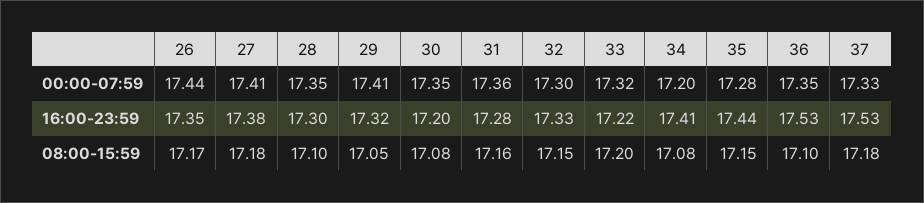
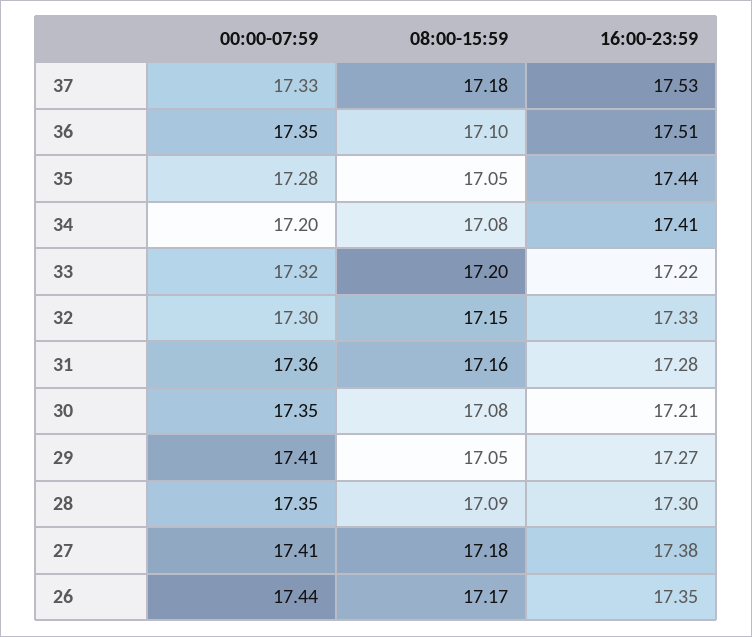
  {
    "26": {
      "00:00-07:59": 17.44,
      "16:00-23:59": 17.35,
      "08:00-15:59": 17.17
    },
    "27": {
      "00:00-07:59": 17.41,
      "16:00-23:59": 17.38,
      "08:00-15:59": 17.18
    },
    "28": {
      "00:00-07:59": 17.35,
      "16:00-23:59": 17.3,
-     "08:00-15:59": 17.1
+     "08:00-15:59": 17.09
    },
    "29": {
      "00:00-07:59": 17.41,
-     "16:00-23:59": 17.32,
+     "16:00-23:59": 17.27,
      "08:00-15:59": 17.05
    },
    "30": {
      "00:00-07:59": 17.35,
-     "16:00-23:59": 17.2,
+     "16:00-23:59": 17.21,
      "08:00-15:59": 17.08
    },
    "31": {
      "00:00-07:59": 17.36,
      "16:00-23:59": 17.28,
      "08:00-15:59": 17.16
    },
    "32": {
      "00:00-07:59": 17.3,
      "16:00-23:59": 17.33,
      "08:00-15:59": 17.15
    },
    "33": {
      "00:00-07:59": 17.32,
      "16:00-23:59": 17.22,
      "08:00-15:59": 17.2
    },
    "34": {
      "00:00-07:59": 17.2,
      "16:00-23:59": 17.41,
      "08:00-15:59": 17.08
    },
    "35": {
      "00:00-07:59": 17.28,
      "16:00-23:59": 17.44,
-     "08:00-15:59": 17.15
+     "08:00-15:59": 17.05
    },
    "36": {
      "00:00-07:59": 17.35,
-     "16:00-23:59": 17.53,
+     "16:00-23:59": 17.51,
      "08:00-15:59": 17.1
    },
    "37": {
      "00:00-07:59": 17.33,
      "16:00-23:59": 17.53,
      "08:00-15:59": 17.18
    }
  }

